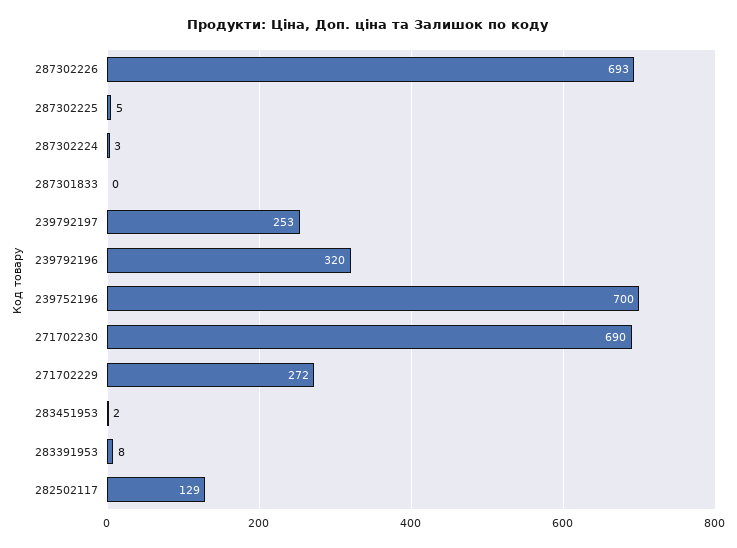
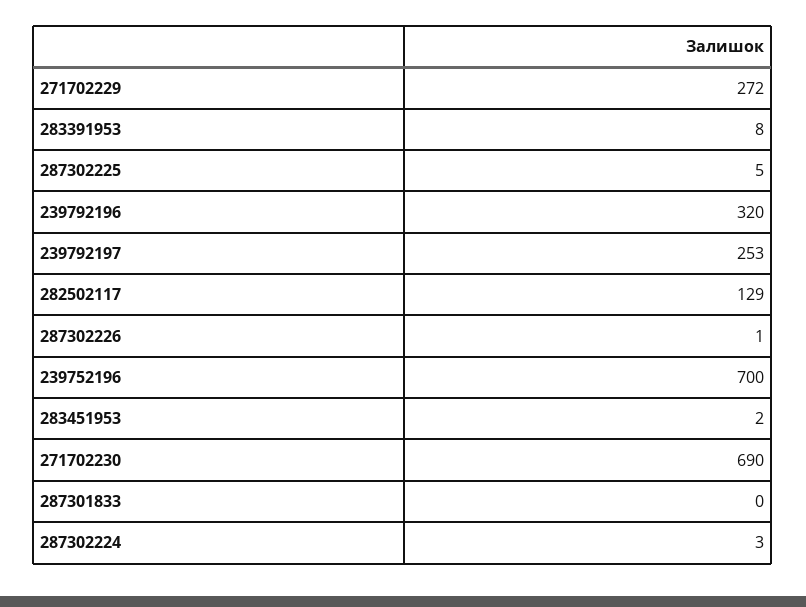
  {
-   "287302226": 693,
+   "287302226": 1,
    "287302225": 5,
    "287302224": 3,
    "287301833": 0,
    "239792197": 253,
    "239792196": 320,
    "239752196": 700,
    "271702230": 690,
    "271702229": 272,
    "283451953": 2,
    "283391953": 8,
    "282502117": 129
  }

